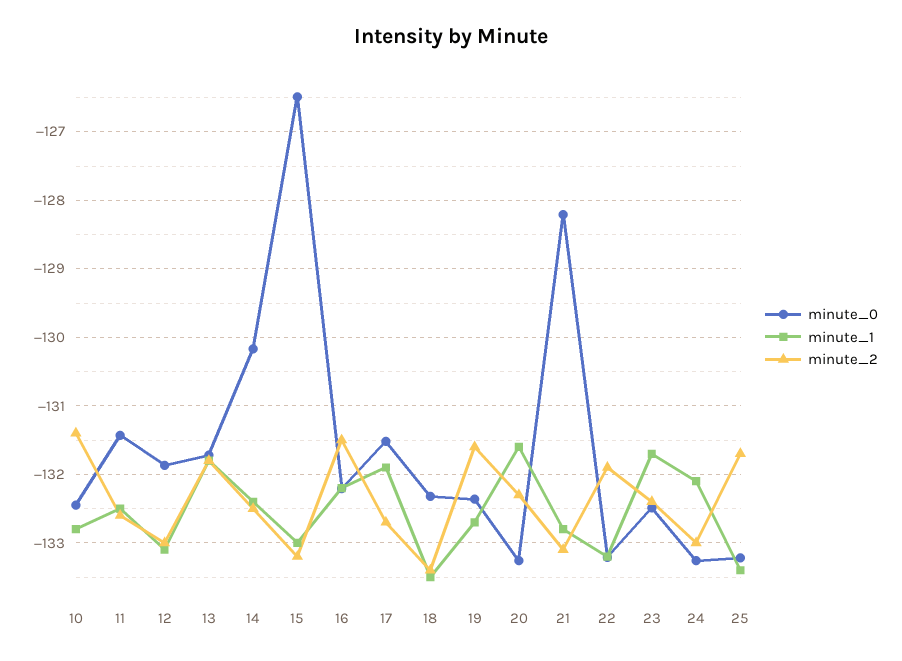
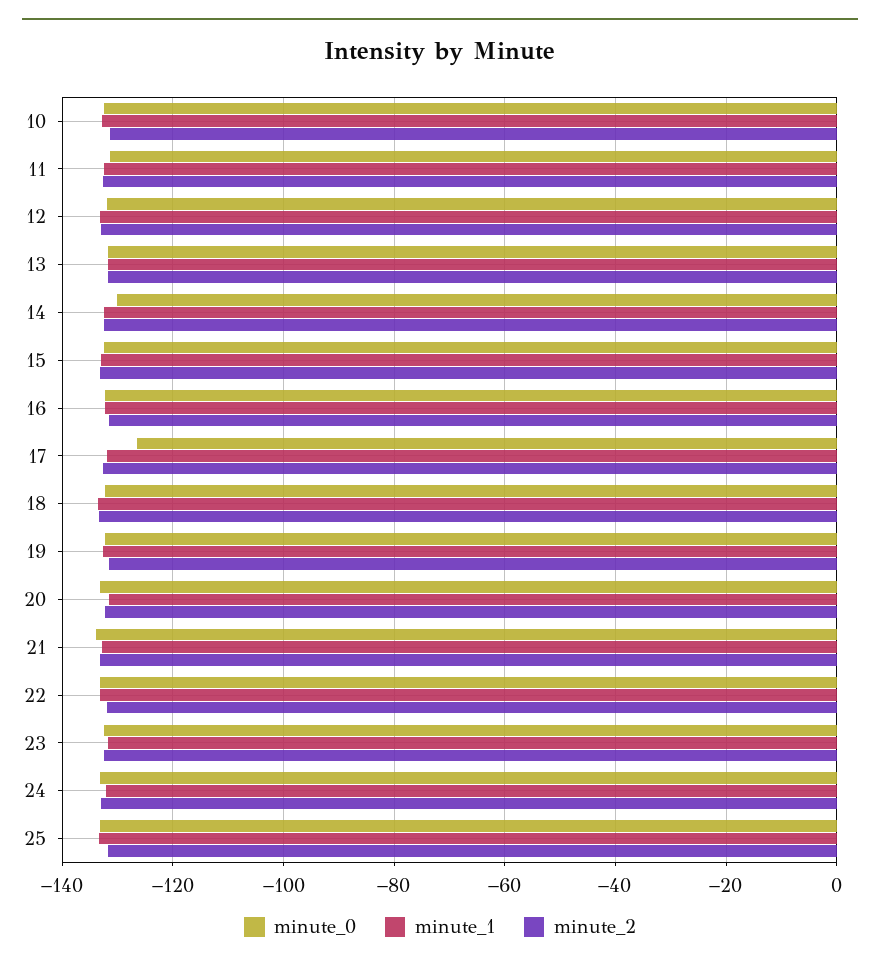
  {
    "minute_0": {
      "10": -132.5,
      "11": -131.4,
      "12": -131.9,
      "13": -131.7,
      "14": -130.2,
-     "15": -126.5,
+     "15": -132,
      "16": -132.2,
-     "17": -131.5,
+     "17": -126,
      "18": -132.3,
      "19": -132.4,
      "20": -133.3,
-     "21": -128.2,
+     "21": -134,
      "22": -133.2,
      "23": -132.5,
      "24": -133.3,
      "25": -133.2
    },
    "minute_1": {
      "10": -132.8,
      "11": -132.5,
      "12": -133.1,
      "13": -131.8,
      "14": -132.4,
      "15": -133,
      "16": -132.2,
      "17": -131.9,
      "18": -133.5,
      "19": -132.7,
      "20": -131.6,
      "21": -132.8,
      "22": -133.2,
      "23": -131.7,
      "24": -132.1,
      "25": -133.4
    },
    "minute_2": {
      "10": -131.4,
      "11": -132.6,
      "12": -133,
      "13": -131.8,
      "14": -132.5,
      "15": -133.2,
      "16": -131.5,
      "17": -132.7,
      "18": -133.4,
      "19": -131.6,
      "20": -132.3,
      "21": -133.1,
      "22": -131.9,
      "23": -132.4,
      "24": -133,
      "25": -131.7
    }
  }

